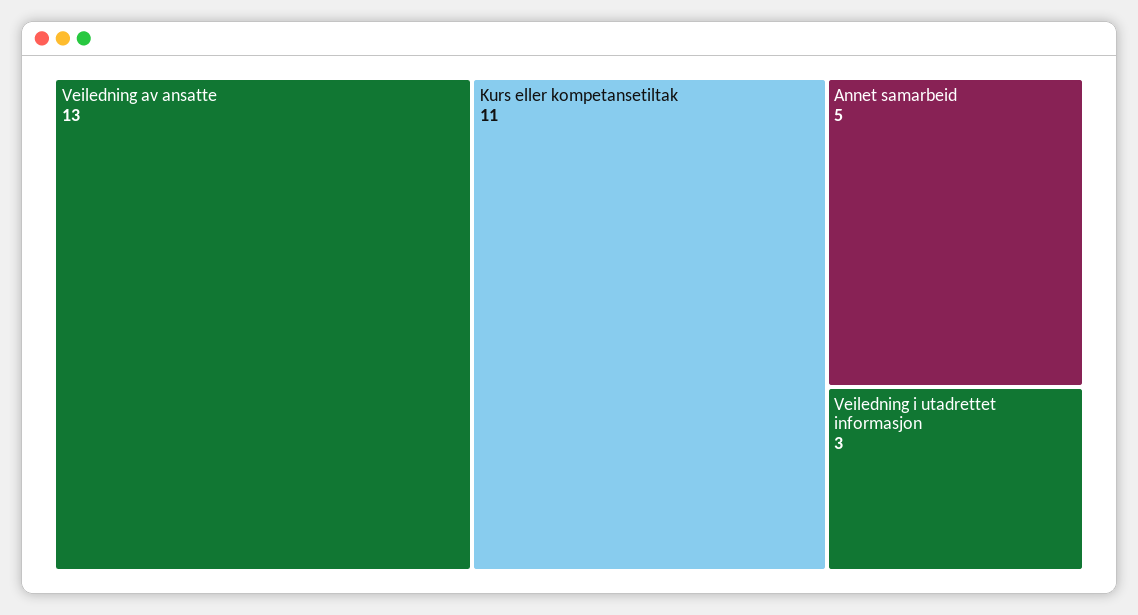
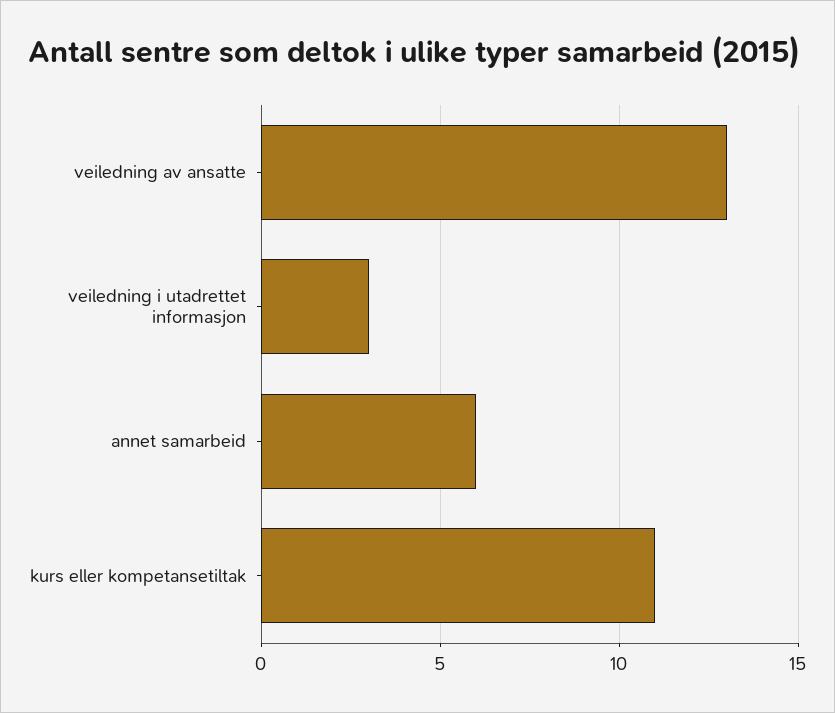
  {
    "Veiledning av ansatte": 13,
    "Kurs eller kompetansetiltak": 11,
-   "Annet samarbeid": 5,
+   "Annet samarbeid": 6,
    "Veiledning i utadrettet informasjon": 3
  }

